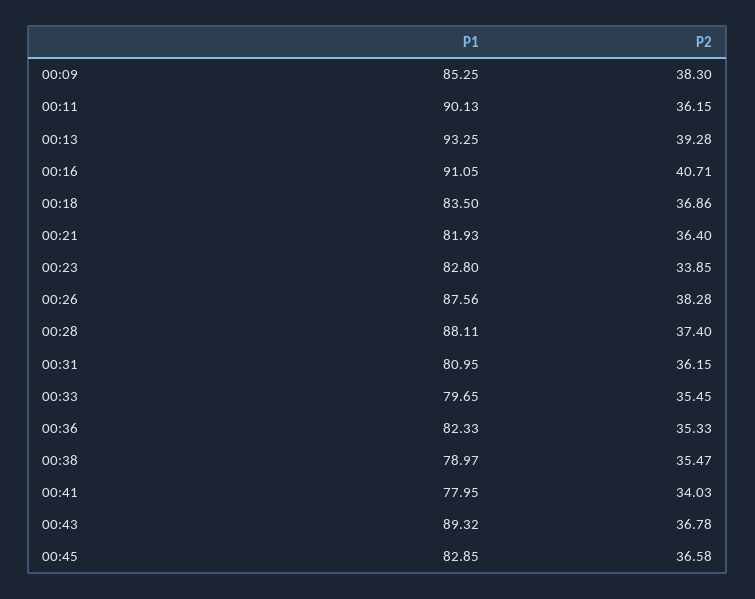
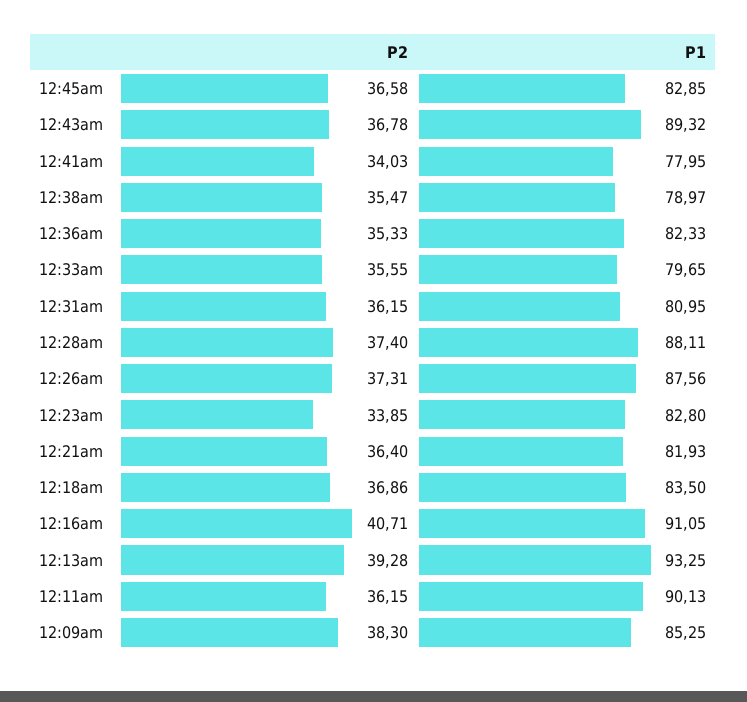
  {
    "P1": {
      "00:09": 85.25,
      "00:11": 90.13,
      "00:13": 93.25,
      "00:16": 91.05,
      "00:18": 83.5,
      "00:21": 81.93,
      "00:23": 82.8,
      "00:26": 87.56,
      "00:28": 88.11,
      "00:31": 80.95,
      "00:33": 79.65,
      "00:36": 82.33,
      "00:38": 78.97,
      "00:41": 77.95,
      "00:43": 89.32,
      "00:45": 82.85
    },
    "P2": {
      "00:09": 38.3,
      "00:11": 36.15,
      "00:13": 39.28,
      "00:16": 40.71,
      "00:18": 36.86,
      "00:21": 36.4,
      "00:23": 33.85,
-     "00:26": 38.28,
+     "00:26": 37.31,
      "00:28": 37.4,
      "00:31": 36.15,
-     "00:33": 35.45,
+     "00:33": 35.55,
      "00:36": 35.33,
      "00:38": 35.47,
      "00:41": 34.03,
      "00:43": 36.78,
      "00:45": 36.58
    }
  }

